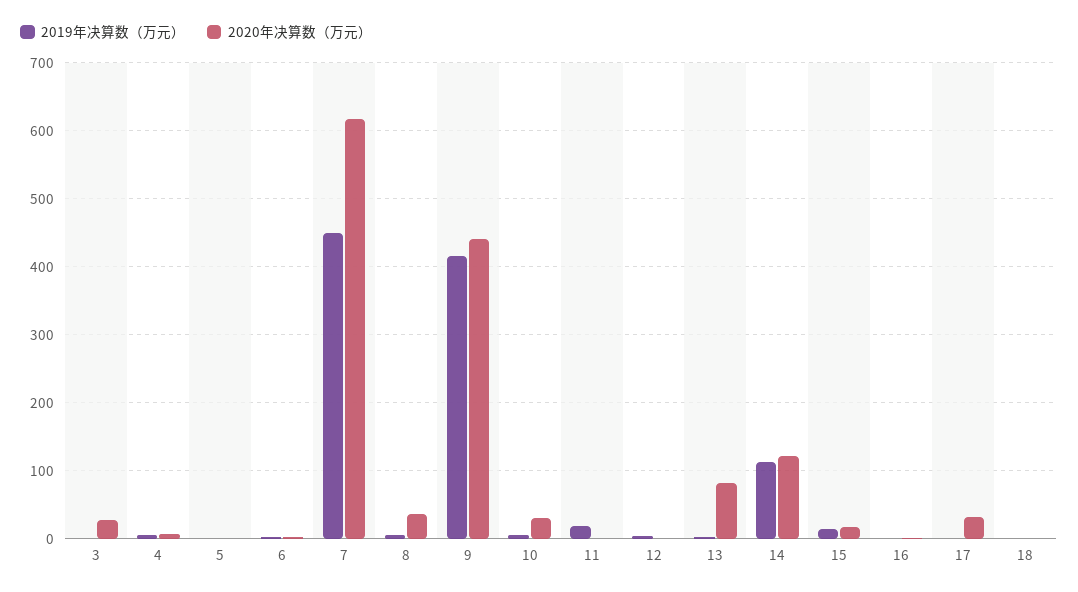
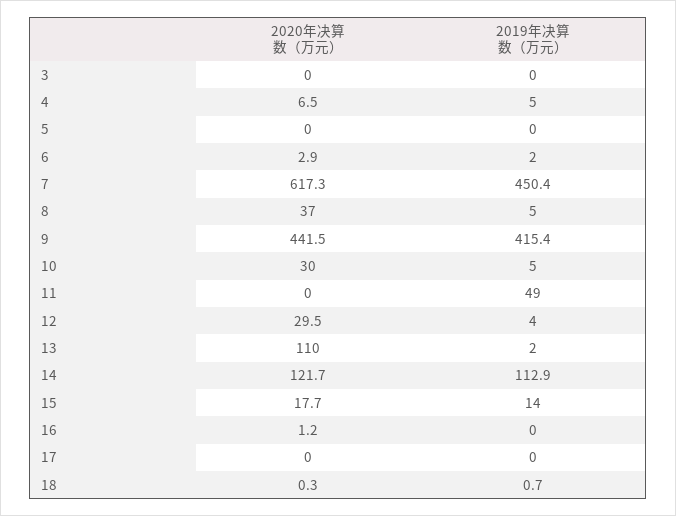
  {
    "2019年决算数（万元）": {
      "3": 0,
      "4": 5,
      "5": 0,
      "6": 2,
      "7": 450.4,
      "8": 5,
      "9": 415.4,
      "10": 5,
-     "11": 20,
+     "11": 49,
      "12": 4,
      "13": 2,
      "14": 112.9,
      "15": 14,
      "16": 0,
      "17": 0,
      "18": 0.7
    },
    "2020年决算数（万元）": {
-     "3": 30,
+     "3": 0,
      "4": 6.5,
      "5": 0,
      "6": 2.9,
      "7": 617.3,
      "8": 37,
      "9": 441.5,
      "10": 30,
      "11": 0,
-     "12": 0,
+     "12": 29.5,
-     "13": 80,
+     "13": 110,
      "14": 121.7,
      "15": 17.7,
      "16": 1.2,
-     "17": 30,
+     "17": 0,
      "18": 0.3
    }
  }

